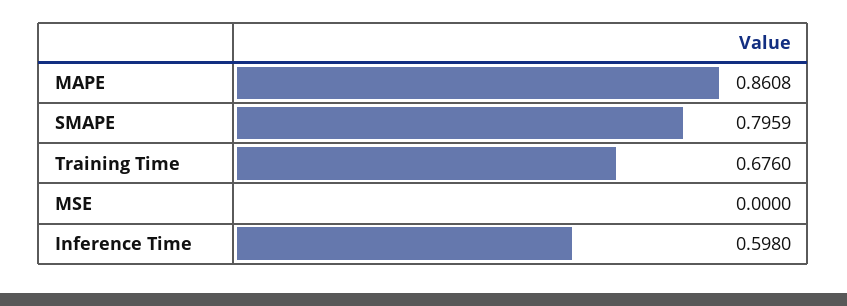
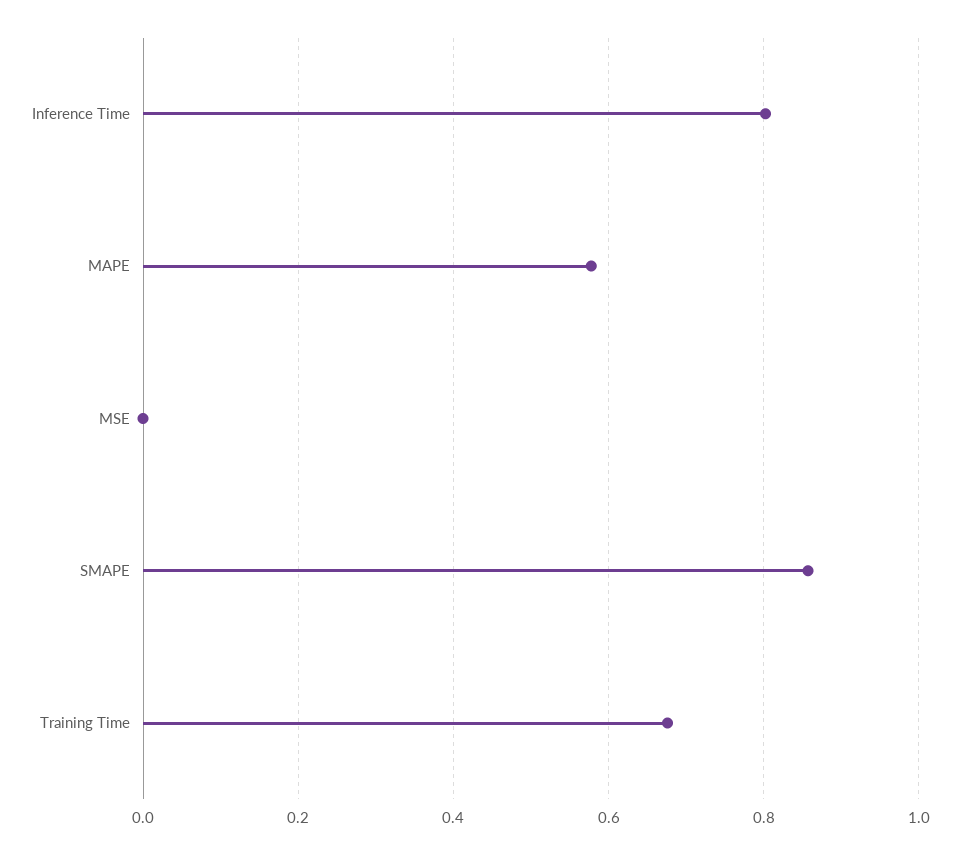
  {
-   "MAPE": 0.8608,
+   "MAPE": 0.58,
-   "SMAPE": 0.7959,
+   "SMAPE": 0.86,
    "Training Time": 0.676,
    "MSE": 0,
-   "Inference Time": 0.598
+   "Inference Time": 0.8
  }

